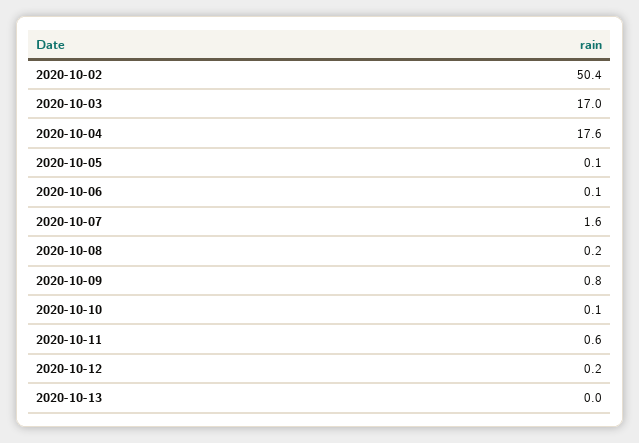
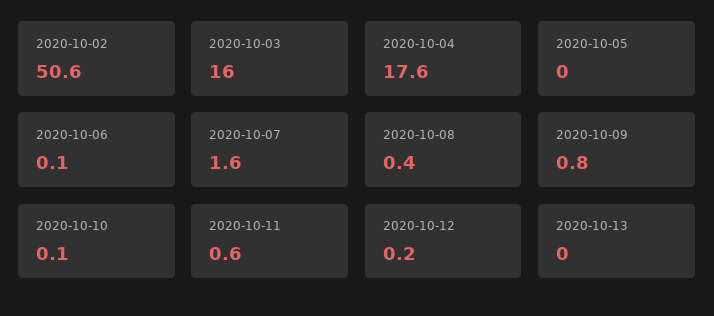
  {
-   "2020-10-02": 50.4,
+   "2020-10-02": 50.6,
-   "2020-10-03": 17,
+   "2020-10-03": 16,
    "2020-10-04": 17.6,
-   "2020-10-05": 0.1,
+   "2020-10-05": 0,
    "2020-10-06": 0.1,
    "2020-10-07": 1.6,
-   "2020-10-08": 0.2,
+   "2020-10-08": 0.4,
    "2020-10-09": 0.8,
    "2020-10-10": 0.1,
    "2020-10-11": 0.6,
    "2020-10-12": 0.2,
    "2020-10-13": 0
  }

